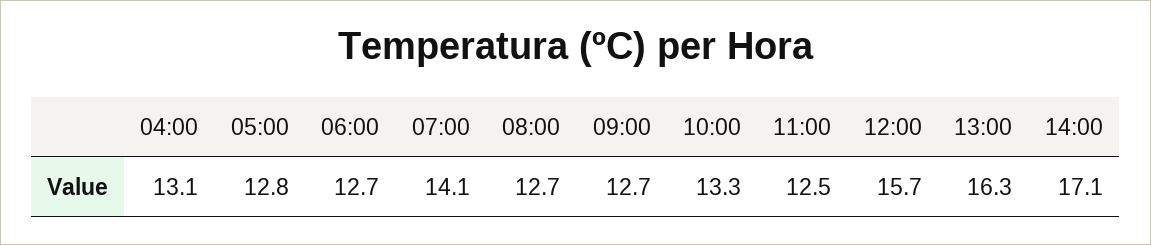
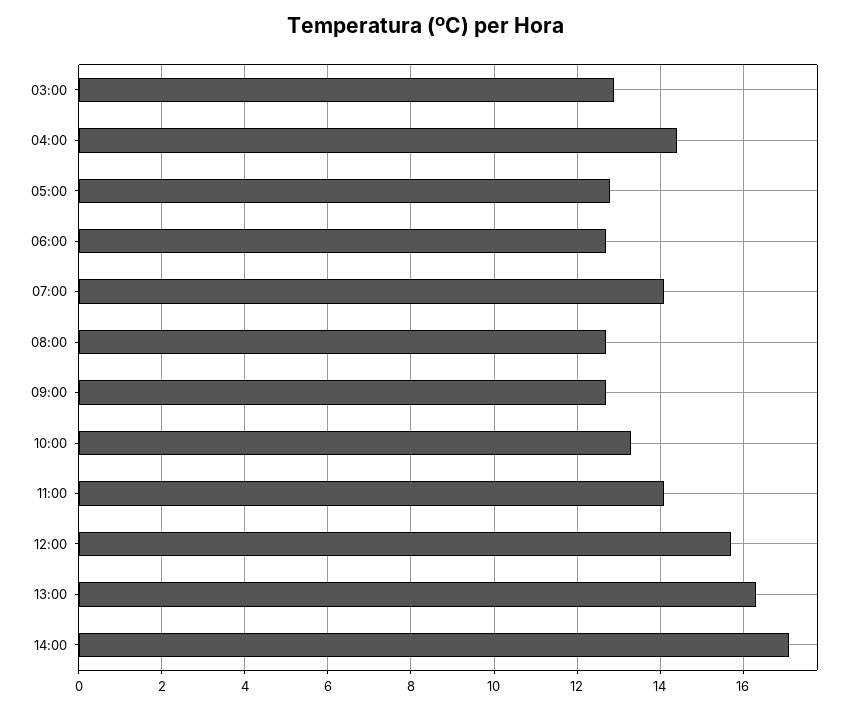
  {
-   "04:00": 13.1,
+   "04:00": 14.5,
    "05:00": 12.8,
    "06:00": 12.7,
    "07:00": 14.1,
    "08:00": 12.7,
    "09:00": 12.7,
    "10:00": 13.3,
-   "11:00": 12.5,
+   "11:00": 14,
    "12:00": 15.7,
    "13:00": 16.3,
-   "14:00": 17.1
+   "14:00": 17.1,
+   "03:00": 13
  }

